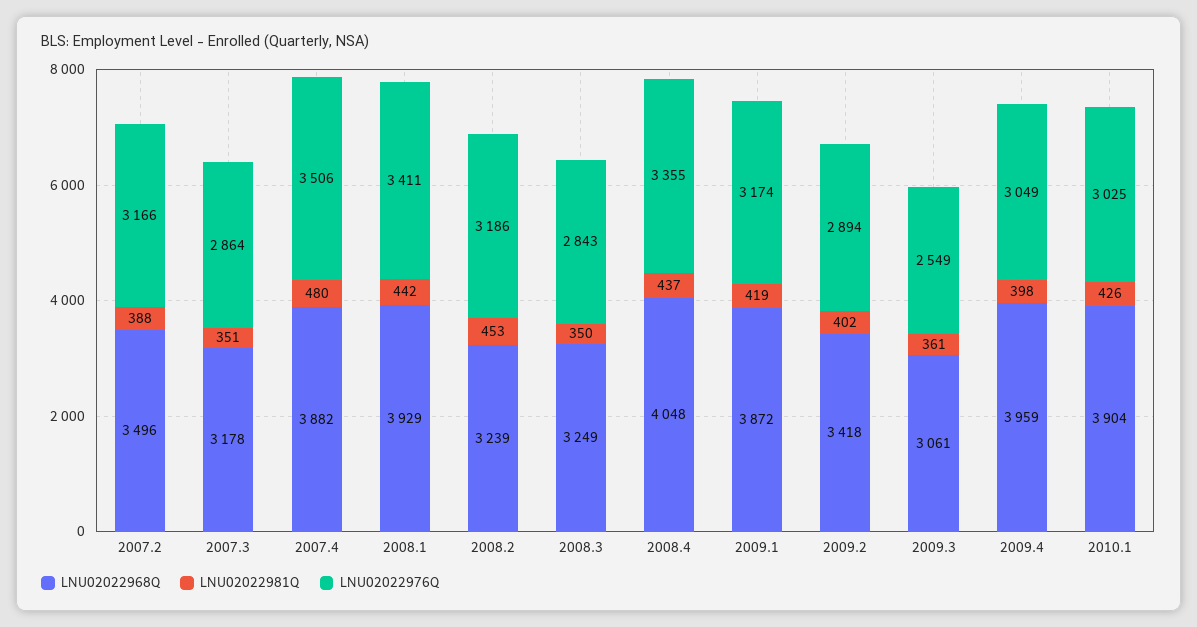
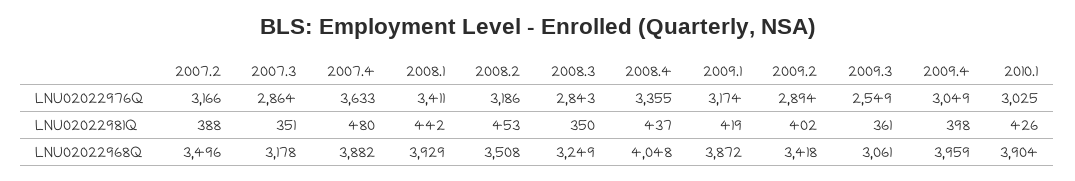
  {
    "LNU02022968Q": {
      "2007.2": 3496,
      "2007.3": 3178,
      "2007.4": 3882,
      "2008.1": 3929,
-     "2008.2": 3239,
+     "2008.2": 3508,
      "2008.3": 3249,
      "2008.4": 4048,
      "2009.1": 3872,
      "2009.2": 3418,
      "2009.3": 3061,
      "2009.4": 3959,
      "2010.1": 3904
    },
    "LNU02022981Q": {
      "2007.2": 388,
      "2007.3": 351,
      "2007.4": 480,
      "2008.1": 442,
      "2008.2": 453,
      "2008.3": 350,
      "2008.4": 437,
      "2009.1": 419,
      "2009.2": 402,
      "2009.3": 361,
      "2009.4": 398,
      "2010.1": 426
    },
    "LNU02022976Q": {
      "2007.2": 3166,
      "2007.3": 2864,
-     "2007.4": 3506,
+     "2007.4": 3633,
      "2008.1": 3411,
      "2008.2": 3186,
      "2008.3": 2843,
      "2008.4": 3355,
      "2009.1": 3174,
      "2009.2": 2894,
      "2009.3": 2549,
      "2009.4": 3049,
      "2010.1": 3025
    }
  }

